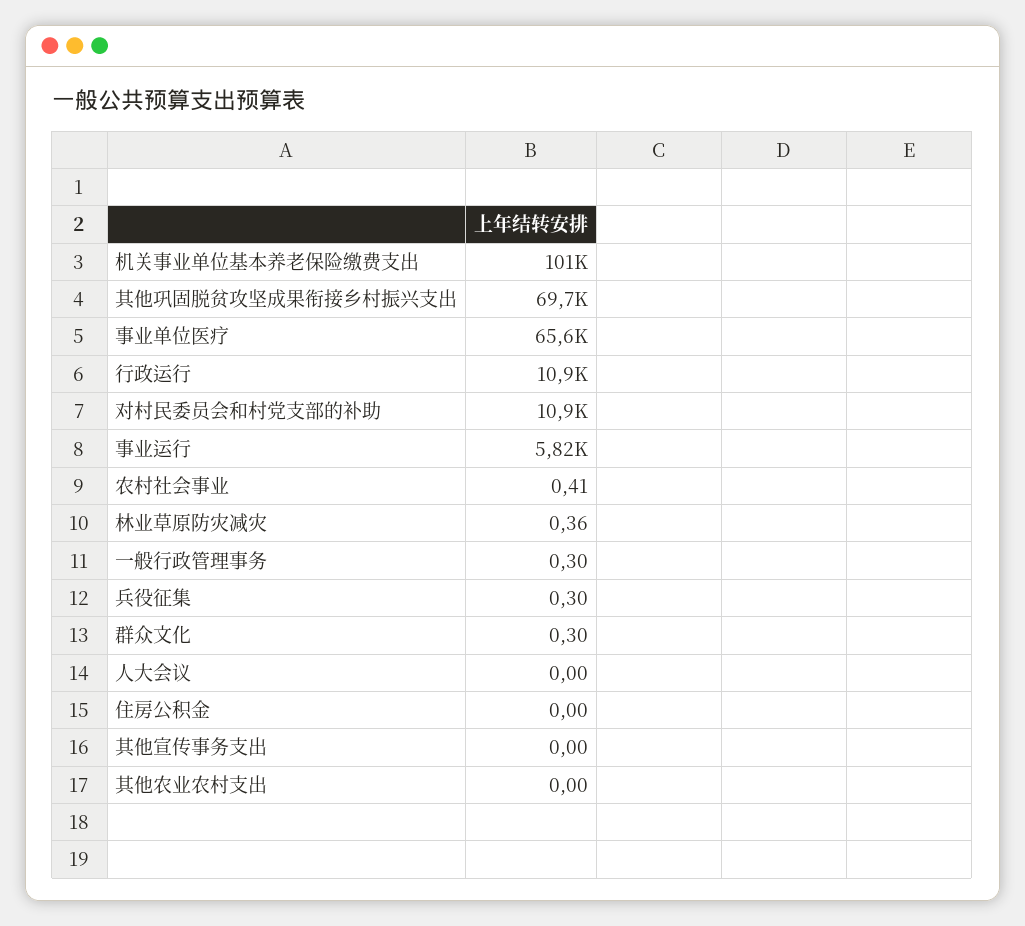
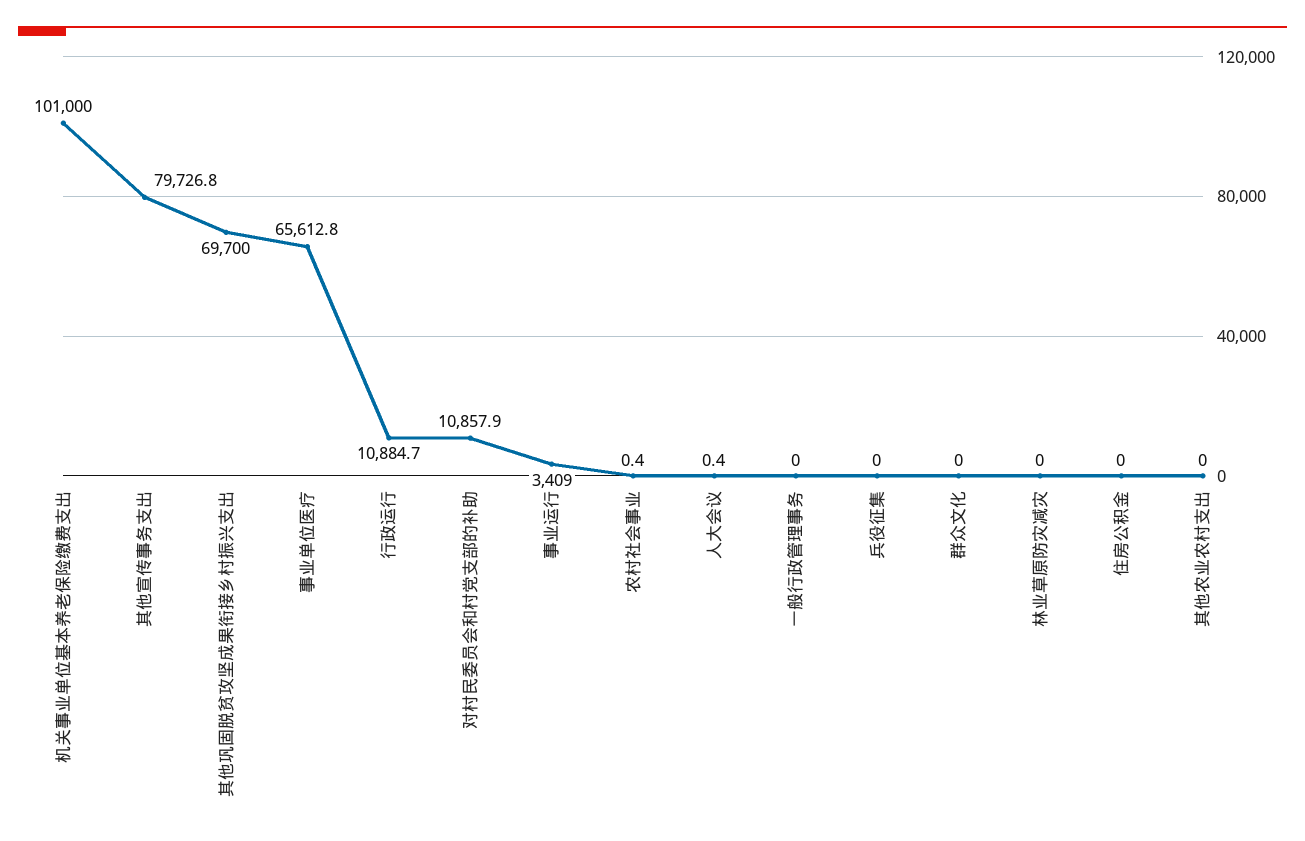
  {
    "机关事业单位基本养老保险缴费支出": 101000,
    "其他巩固脱贫攻坚成果衔接乡村振兴支出": 69700,
    "事业单位医疗": 65612.8,
    "行政运行": 10884.7,
    "对村民委员会和村党支部的补助": 10857.9,
-   "事业运行": 5820,
+   "事业运行": 3409,
    "农村社会事业": 0.41,
-   "林业草原防灾减灾": 0.36,
+   "林业草原防灾减灾": 0,
-   "一般行政管理事务": 0.3,
+   "一般行政管理事务": 0,
-   "兵役征集": 0.3,
+   "兵役征集": 0,
-   "群众文化": 0.3,
+   "群众文化": 0,
-   "人大会议": 0,
+   "人大会议": 0.4,
    "住房公积金": 0,
-   "其他宣传事务支出": 0,
+   "其他宣传事务支出": 79726.8,
    "其他农业农村支出": 0
  }

